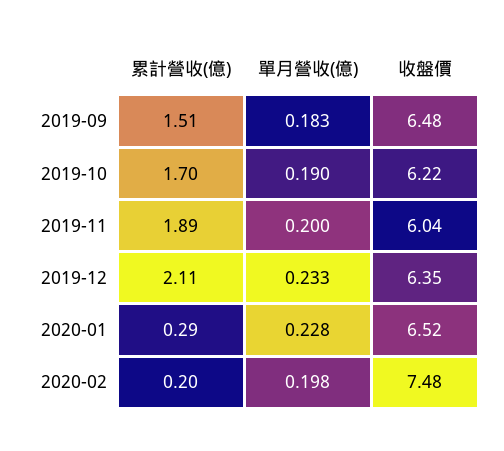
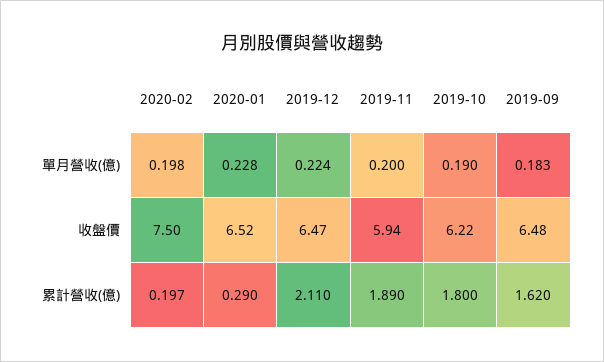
  {
    "累計營收(億)": {
-     "2019-09": 1.51,
+     "2019-09": 1.62,
-     "2019-10": 1.7,
+     "2019-10": 1.8,
      "2019-11": 1.89,
      "2019-12": 2.11,
      "2020-01": 0.29,
      "2020-02": 0.197
    },
    "單月營收(億)": {
      "2019-09": 0.183,
      "2019-10": 0.19,
      "2019-11": 0.2,
-     "2019-12": 0.233,
+     "2019-12": 0.224,
      "2020-01": 0.228,
      "2020-02": 0.198
    },
    "收盤價": {
      "2019-09": 6.48,
      "2019-10": 6.22,
-     "2019-11": 6.04,
+     "2019-11": 5.94,
-     "2019-12": 6.35,
+     "2019-12": 6.47,
      "2020-01": 6.52,
-     "2020-02": 7.48
+     "2020-02": 7.5
    }
  }

